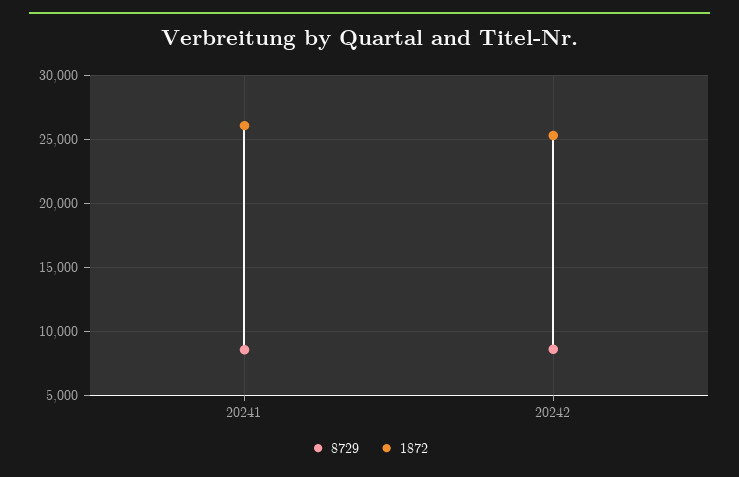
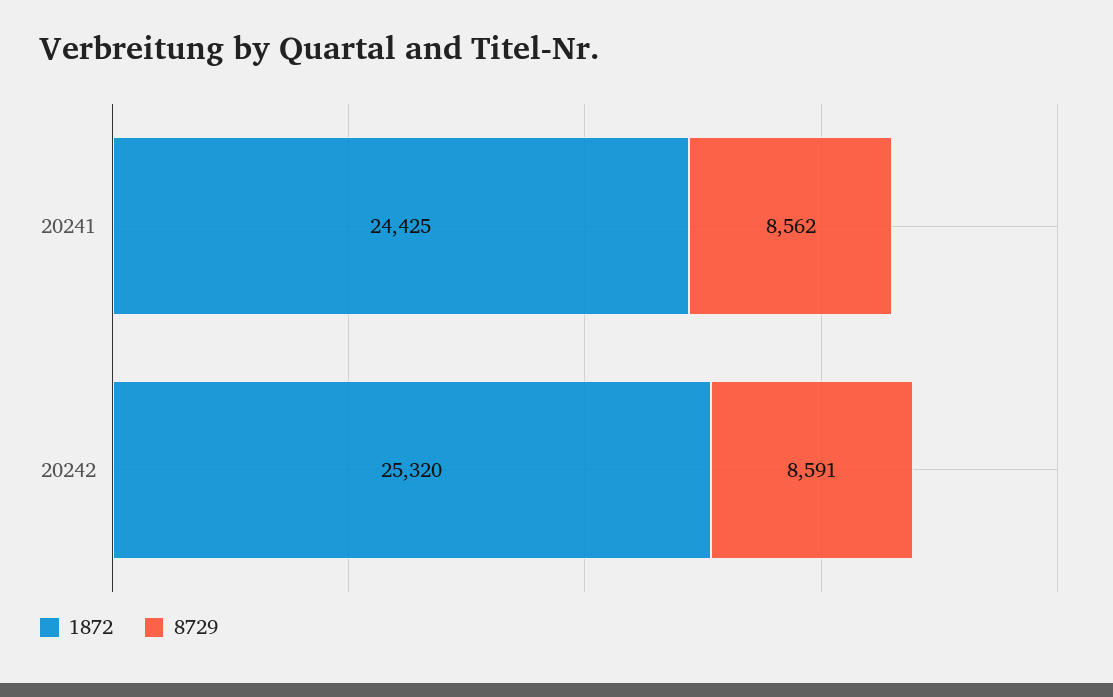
  {
    "8729": {
      "20241": 8562,
      "20242": 8591
    },
    "1872": {
-     "20241": 26000,
+     "20241": 24425,
      "20242": 25320
    }
  }

